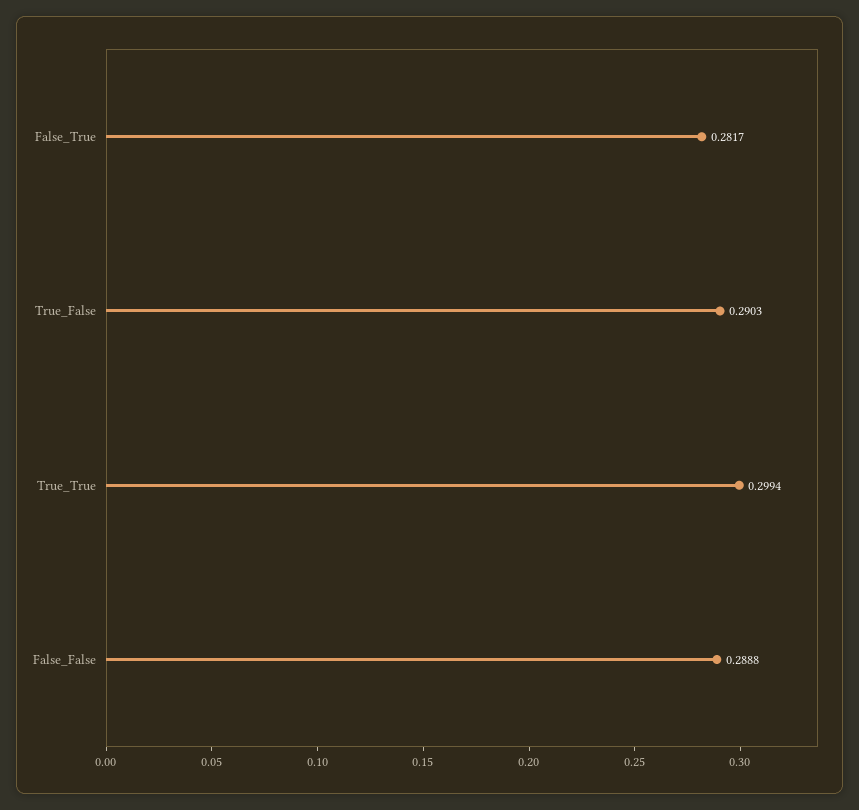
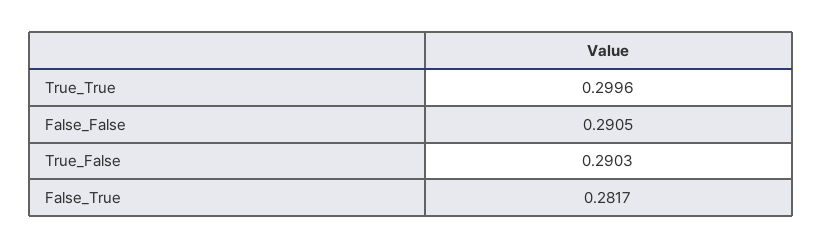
  {
    "False_True": 0.2817,
    "True_False": 0.2903,
-   "True_True": 0.2994,
+   "True_True": 0.2996,
-   "False_False": 0.2888
+   "False_False": 0.2905
  }

